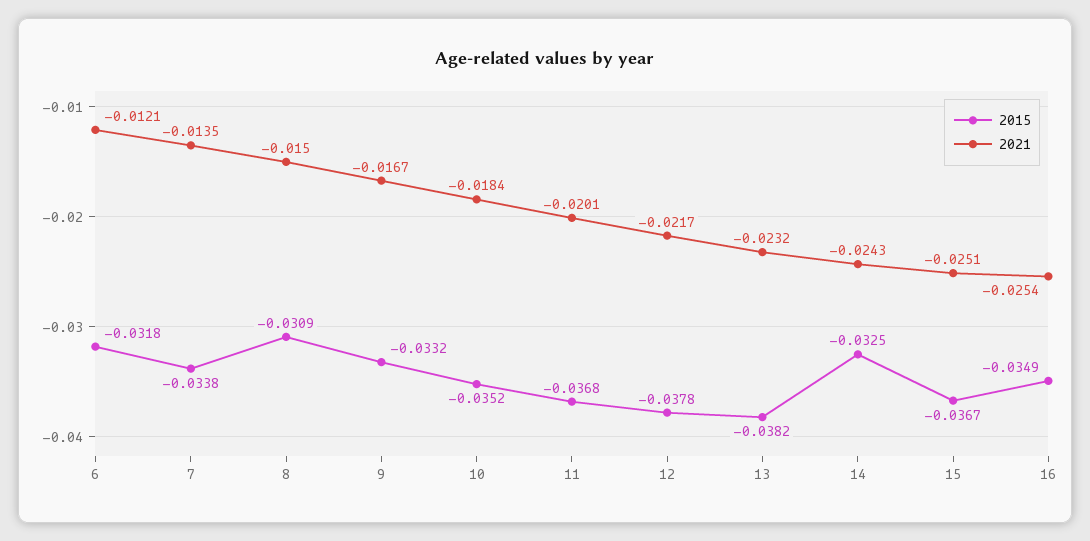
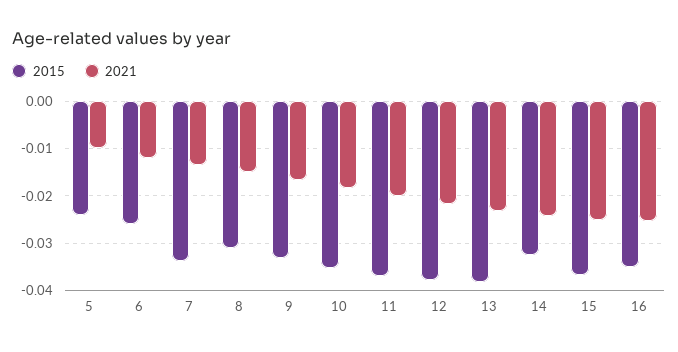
  {
    "2015": {
-     "6": -0.0318,
+     "6": -0.026,
      "7": -0.0338,
      "8": -0.0309,
      "9": -0.0332,
      "10": -0.0352,
      "11": -0.0368,
      "12": -0.0378,
      "13": -0.0382,
      "14": -0.0325,
      "15": -0.0367,
-     "16": -0.0349
+     "16": -0.0349,
+     "5": -0.024
    },
    "2021": {
      "6": -0.0121,
      "7": -0.0135,
      "8": -0.015,
      "9": -0.0167,
      "10": -0.0184,
      "11": -0.0201,
      "12": -0.0217,
      "13": -0.0232,
      "14": -0.0243,
      "15": -0.0251,
-     "16": -0.0254
+     "16": -0.0254,
+     "5": -0.01
    }
  }

